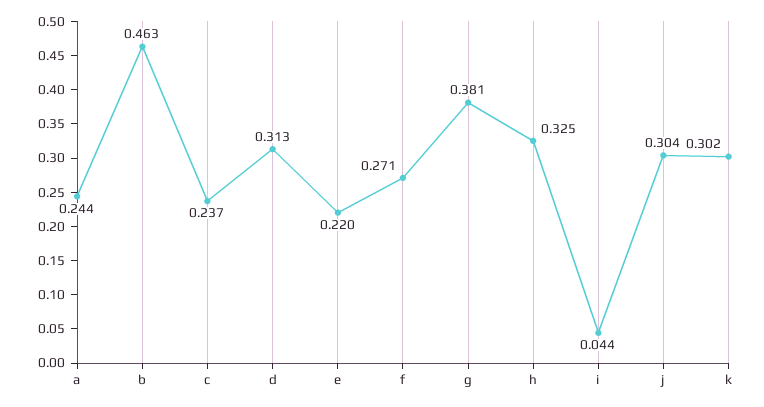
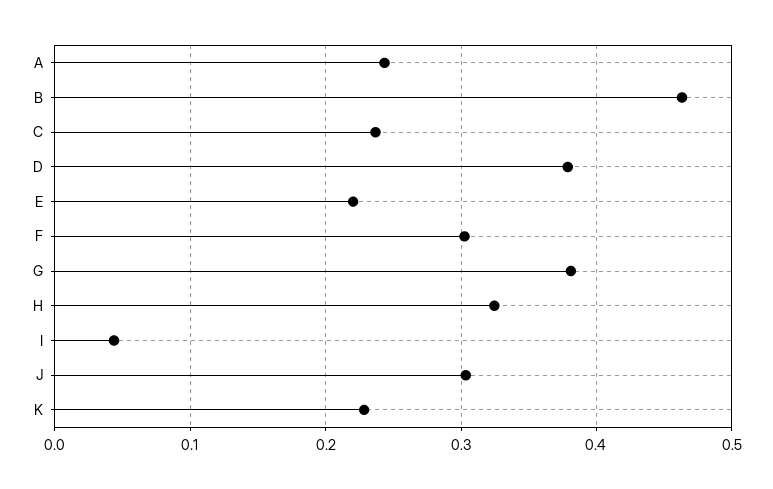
  {
    "a": 0.244,
    "b": 0.463,
    "c": 0.237,
-   "d": 0.313,
+   "d": 0.38,
    "e": 0.22,
-   "f": 0.271,
+   "f": 0.3,
    "g": 0.381,
    "h": 0.325,
    "i": 0.044,
    "j": 0.304,
-   "k": 0.302
+   "k": 0.23
  }

